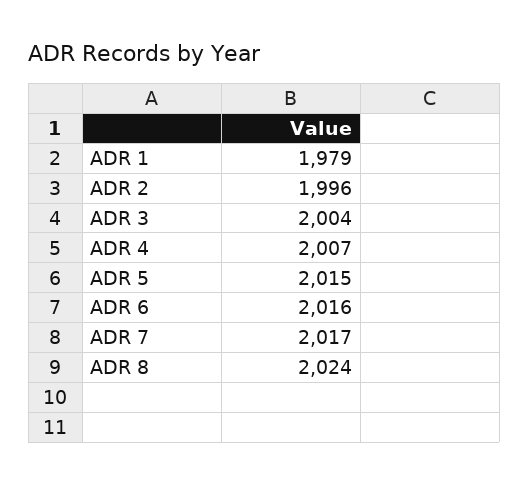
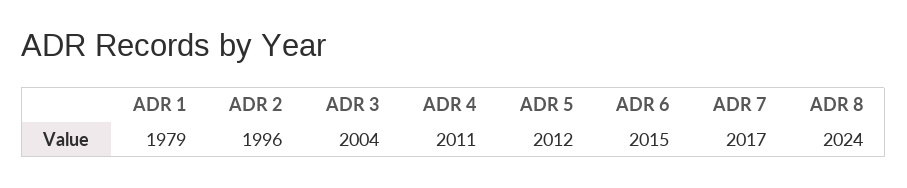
  {
    "ADR 1": 1979,
    "ADR 2": 1996,
    "ADR 3": 2004,
-   "ADR 4": 2007,
+   "ADR 4": 2011,
-   "ADR 5": 2015,
+   "ADR 5": 2012,
-   "ADR 6": 2016,
+   "ADR 6": 2015,
    "ADR 7": 2017,
    "ADR 8": 2024
  }

